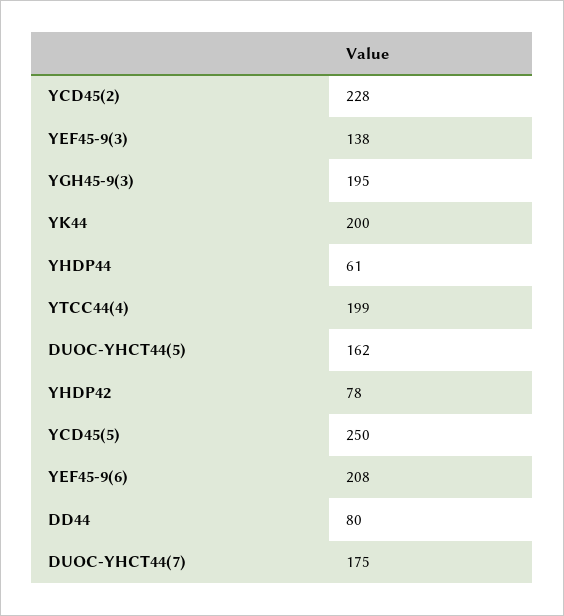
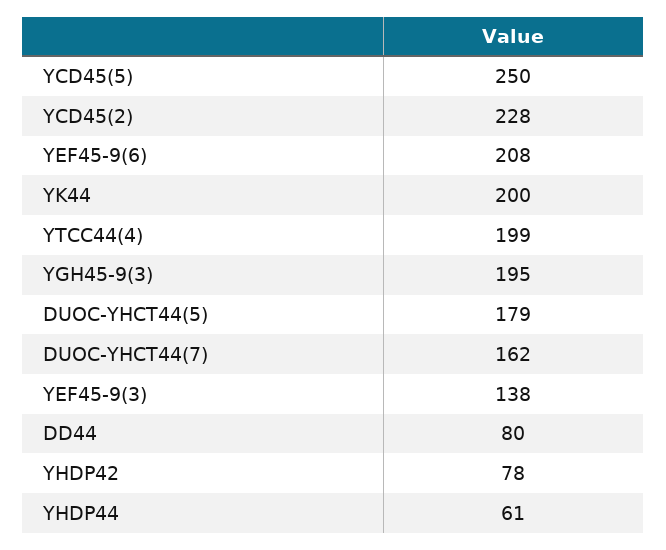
  {
    "YCD45(2)": 228,
    "YEF45-9(3)": 138,
    "YGH45-9(3)": 195,
    "YK44": 200,
    "YHDP44": 61,
    "YTCC44(4)": 199,
-   "DUOC-YHCT44(5)": 162,
+   "DUOC-YHCT44(5)": 179,
    "YHDP42": 78,
    "YCD45(5)": 250,
    "YEF45-9(6)": 208,
    "DD44": 80,
-   "DUOC-YHCT44(7)": 175
+   "DUOC-YHCT44(7)": 162
  }

